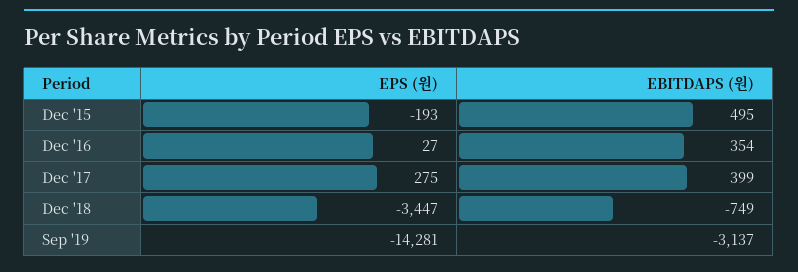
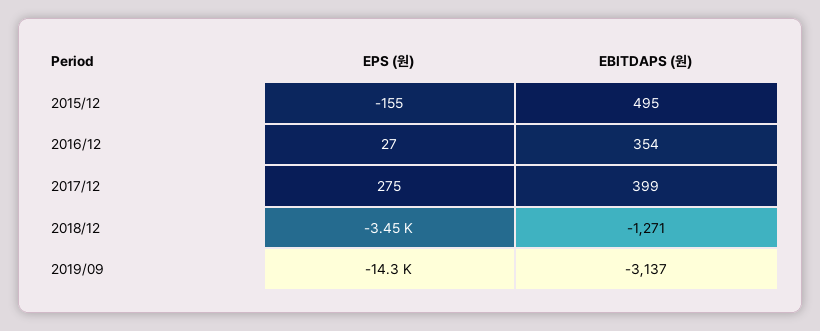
  {
    "EPS (원)": {
-     "Dec '15": -193,
+     "Dec '15": -155,
      "Dec '16": 27,
      "Dec '17": 275,
      "Dec '18": -3447,
      "Sep '19": -14281
    },
    "EBITDAPS (원)": {
      "Dec '15": 495,
      "Dec '16": 354,
      "Dec '17": 399,
-     "Dec '18": -749,
+     "Dec '18": -1271,
      "Sep '19": -3137
    }
  }

